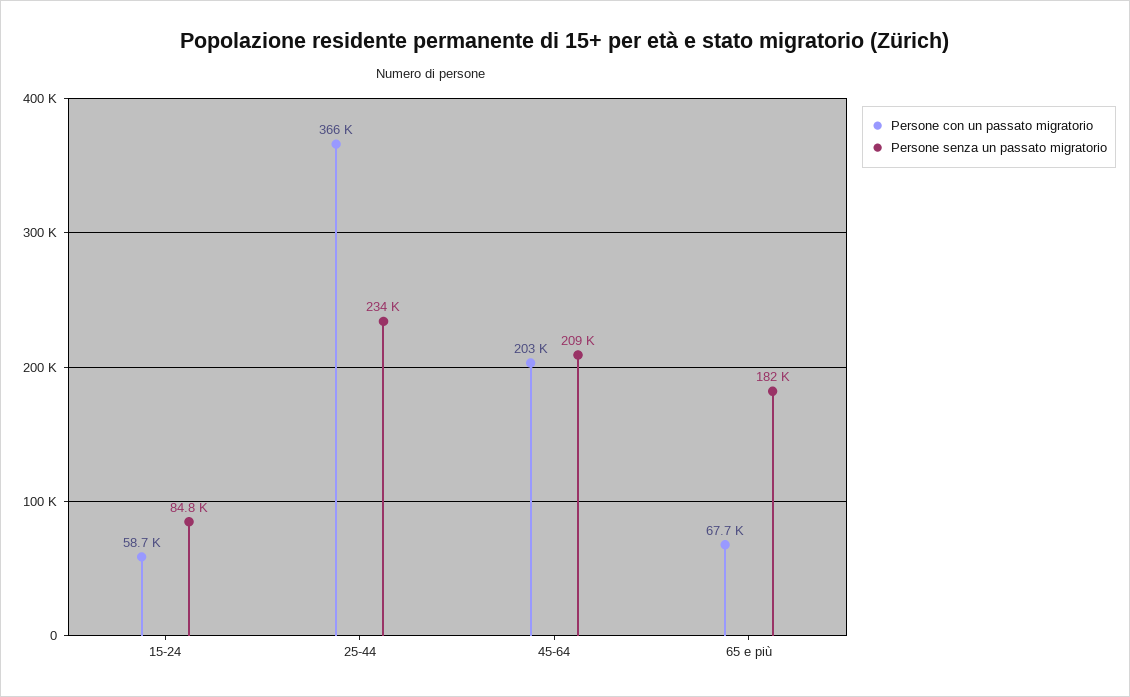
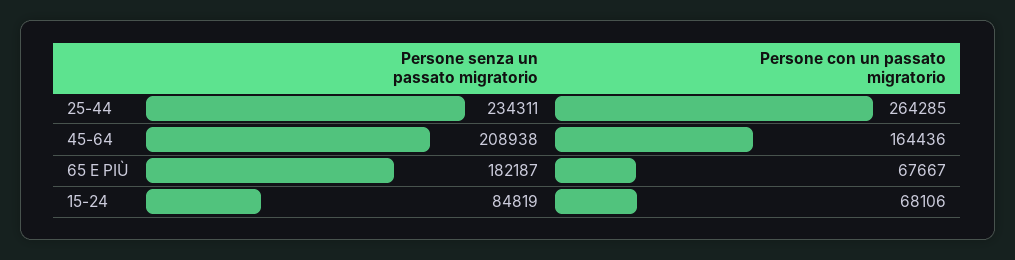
  {
    "Persone con un passato migratorio": {
-     "15-24": 58700,
+     "15-24": 68106,
-     "25-44": 366000,
+     "25-44": 264285,
-     "45-64": 203000,
+     "45-64": 164436,
      "65 e più": 67667
    },
    "Persone senza un passato migratorio": {
      "15-24": 84819,
      "25-44": 234311,
      "45-64": 208938,
      "65 e più": 182187
    }
  }

